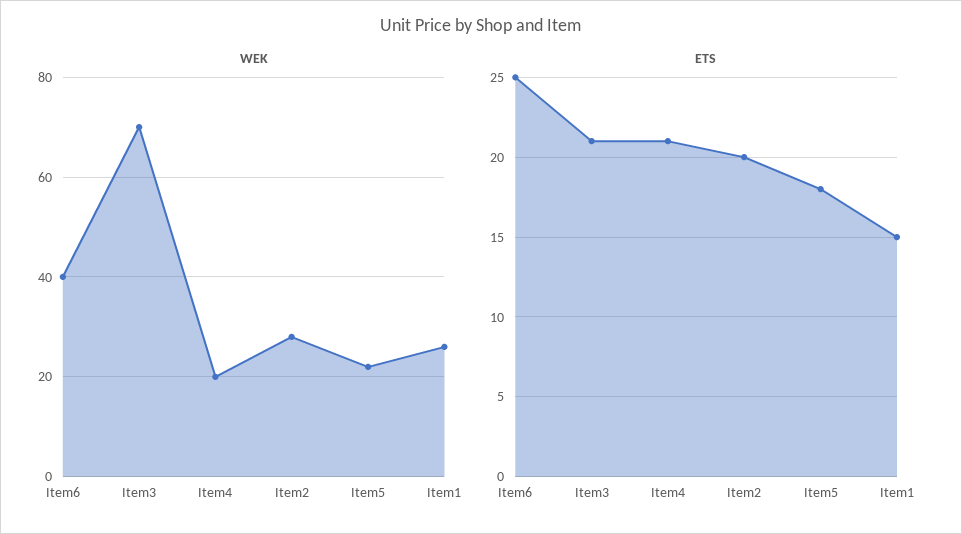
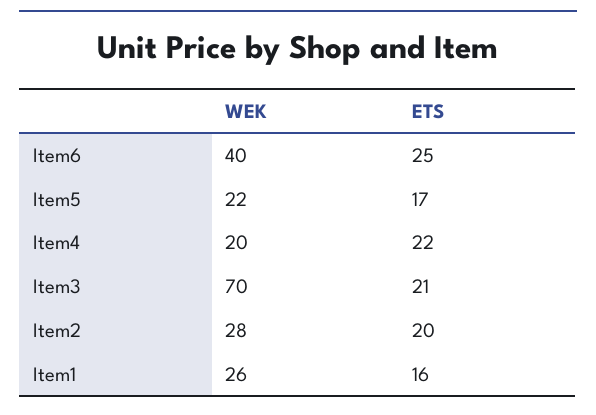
  {
    "WEK": {
      "Item6": 40,
      "Item3": 70,
      "Item4": 20,
      "Item2": 28,
      "Item5": 22,
      "Item1": 26
    },
    "ETS": {
      "Item6": 25,
      "Item3": 21,
-     "Item4": 21,
+     "Item4": 22,
      "Item2": 20,
-     "Item5": 18,
+     "Item5": 17,
-     "Item1": 15
+     "Item1": 16
    }
  }

